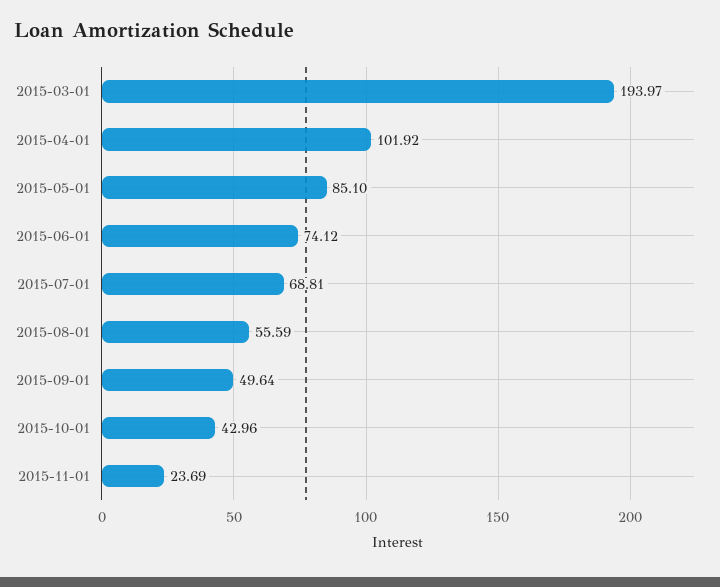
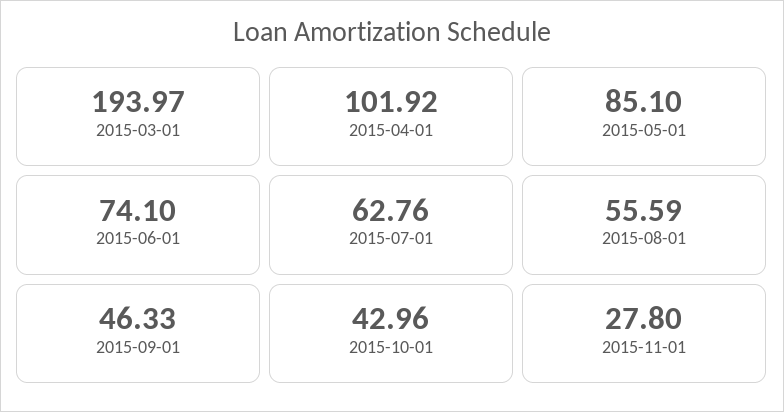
  {
    "2015-03-01": 193.97,
    "2015-04-01": 101.92,
    "2015-05-01": 85.1,
-   "2015-06-01": 74.12,
+   "2015-06-01": 74.1,
-   "2015-07-01": 68.81,
+   "2015-07-01": 62.76,
    "2015-08-01": 55.59,
-   "2015-09-01": 49.64,
+   "2015-09-01": 46.33,
    "2015-10-01": 42.96,
-   "2015-11-01": 23.69
+   "2015-11-01": 27.8
  }

